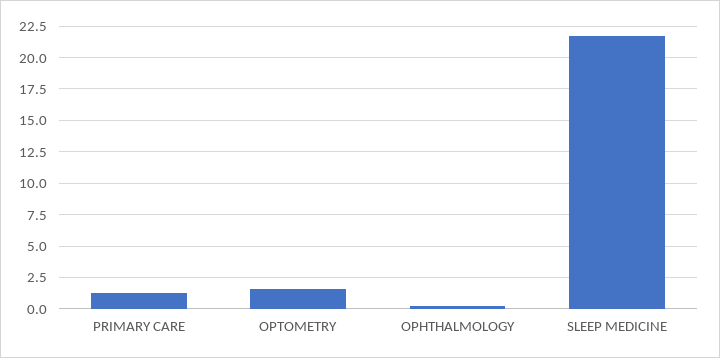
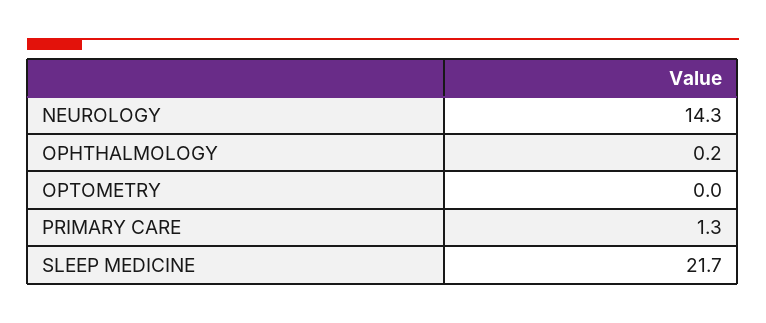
  {
    "PRIMARY CARE": 1.3,
-   "OPTOMETRY": 1.5,
+   "OPTOMETRY": 0,
    "OPHTHALMOLOGY": 0.2,
-   "SLEEP MEDICINE": 21.7
+   "SLEEP MEDICINE": 21.7,
+   "NEUROLOGY": 14.3
  }

